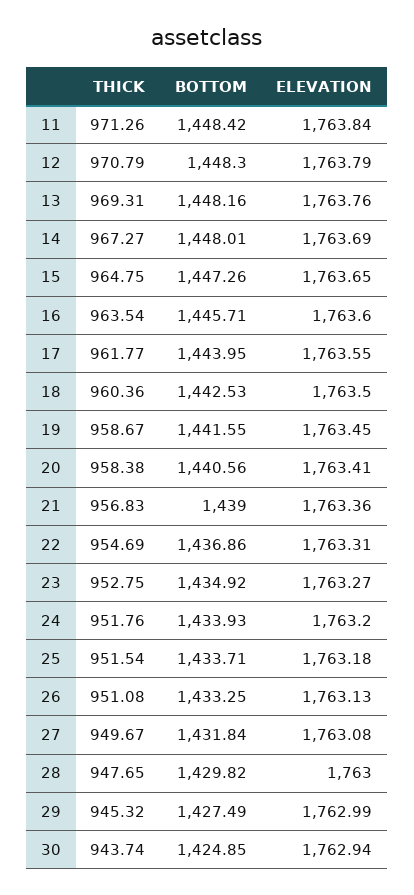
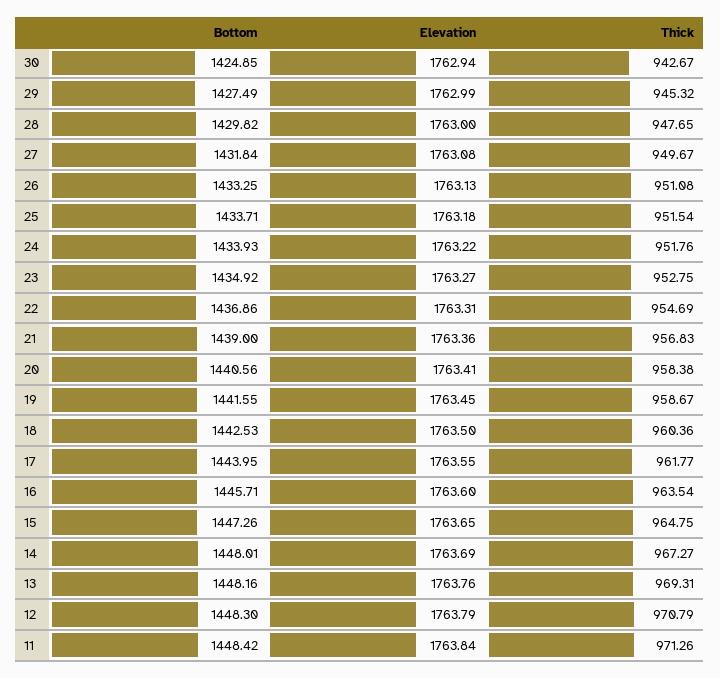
  {
    "THICK": {
      "11": 971.26,
      "12": 970.79,
      "13": 969.31,
      "14": 967.27,
      "15": 964.75,
      "16": 963.54,
      "17": 961.77,
      "18": 960.36,
      "19": 958.67,
      "20": 958.38,
      "21": 956.83,
      "22": 954.69,
      "23": 952.75,
      "24": 951.76,
      "25": 951.54,
      "26": 951.08,
      "27": 949.67,
      "28": 947.65,
      "29": 945.32,
-     "30": 943.74
+     "30": 942.67
    },
    "BOTTOM": {
      "11": 1448.42,
      "12": 1448.3,
      "13": 1448.16,
      "14": 1448.01,
      "15": 1447.26,
      "16": 1445.71,
      "17": 1443.95,
      "18": 1442.53,
      "19": 1441.55,
      "20": 1440.56,
      "21": 1439,
      "22": 1436.86,
      "23": 1434.92,
      "24": 1433.93,
      "25": 1433.71,
      "26": 1433.25,
      "27": 1431.84,
      "28": 1429.82,
      "29": 1427.49,
      "30": 1424.85
    },
    "ELEVATION": {
      "11": 1763.84,
      "12": 1763.79,
      "13": 1763.76,
      "14": 1763.69,
      "15": 1763.65,
      "16": 1763.6,
      "17": 1763.55,
      "18": 1763.5,
      "19": 1763.45,
      "20": 1763.41,
      "21": 1763.36,
      "22": 1763.31,
      "23": 1763.27,
-     "24": 1763.2,
+     "24": 1763.22,
      "25": 1763.18,
      "26": 1763.13,
      "27": 1763.08,
      "28": 1763,
      "29": 1762.99,
      "30": 1762.94
    }
  }

